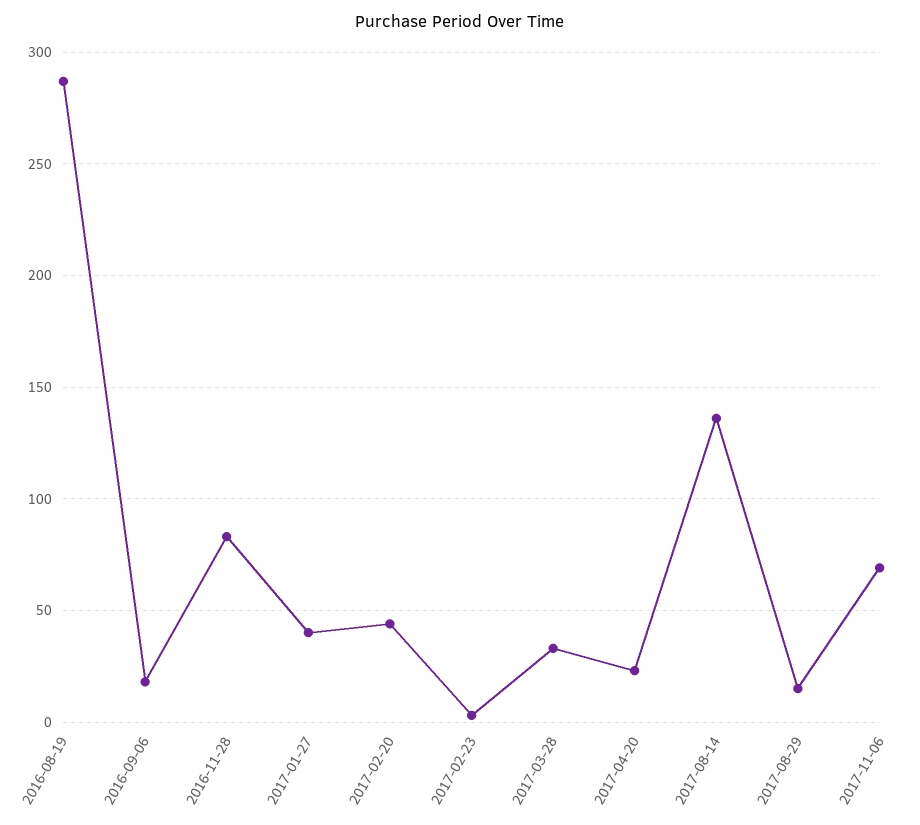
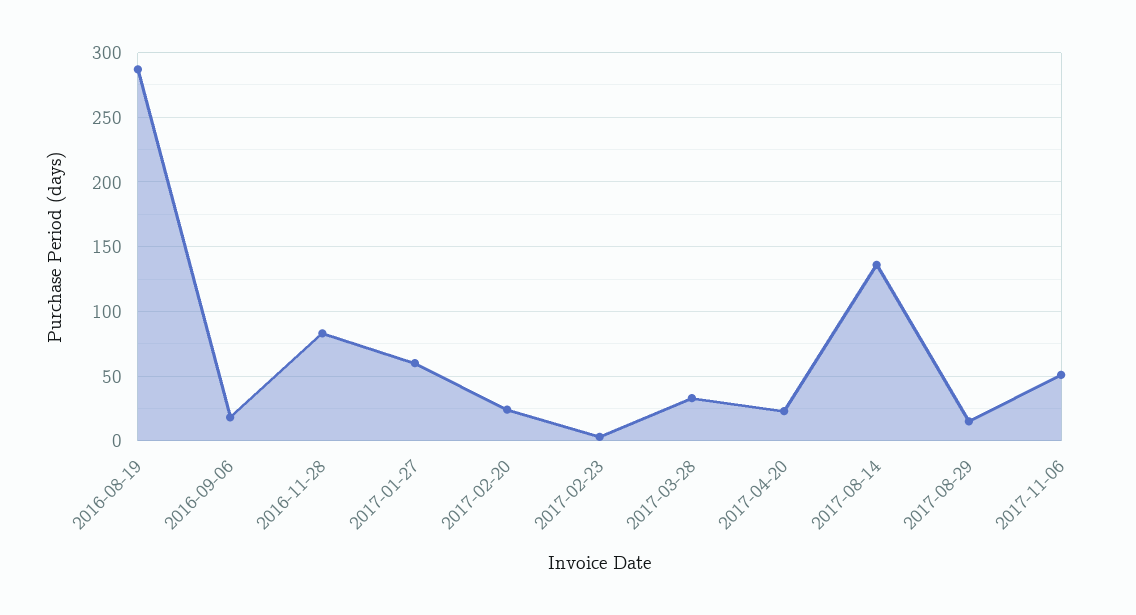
  {
    "2016-08-19": 285,
    "2016-09-06": 20,
    "2016-11-28": 85,
-   "2017-01-27": 40,
+   "2017-01-27": 60,
-   "2017-02-20": 45,
+   "2017-02-20": 25,
    "2017-02-23": 5,
    "2017-03-28": 35,
    "2017-04-20": 25,
    "2017-08-14": 135,
    "2017-08-29": 15,
-   "2017-11-06": 70
+   "2017-11-06": 50
  }

